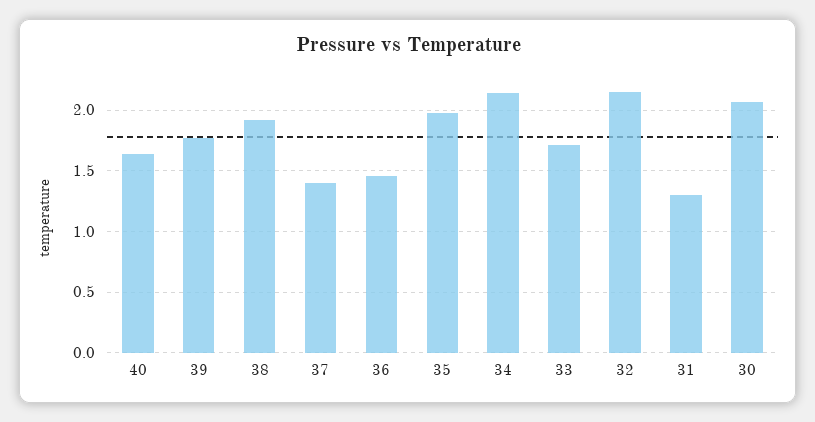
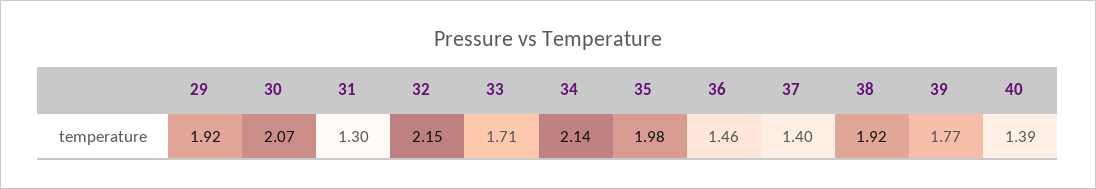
  {
-   "40": 1.65,
+   "40": 1.39,
    "39": 1.77,
    "38": 1.92,
    "37": 1.4,
    "36": 1.46,
    "35": 1.98,
    "34": 2.14,
    "33": 1.71,
    "32": 2.15,
    "31": 1.3,
-   "30": 2.07
+   "30": 2.07,
+   "29": 1.92
  }

